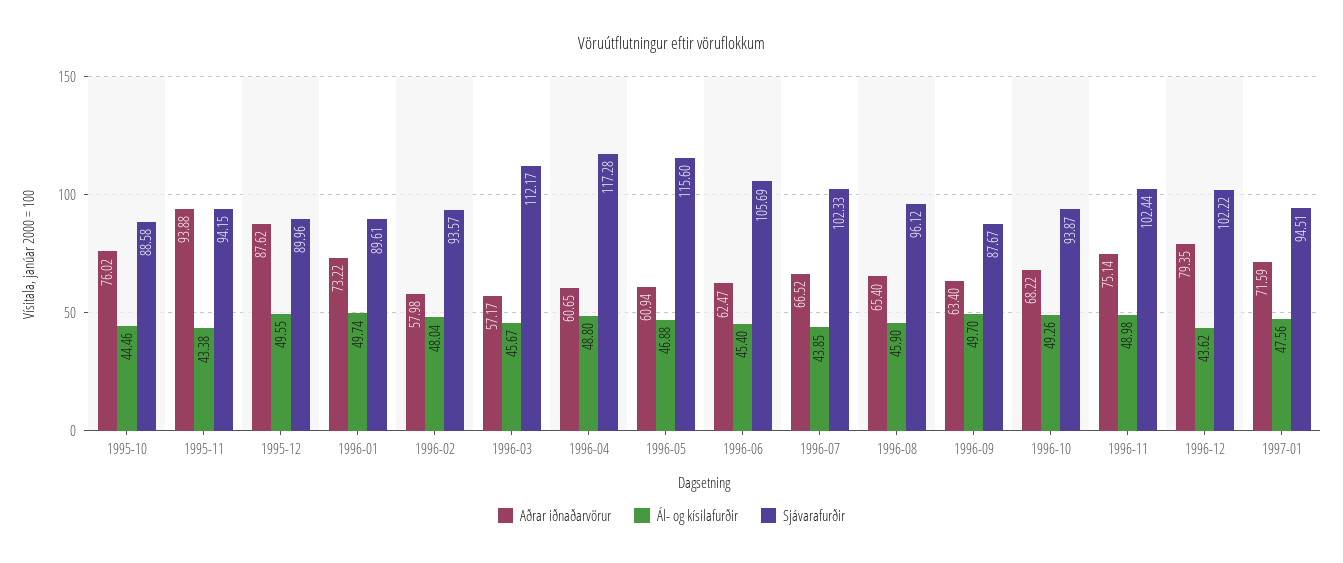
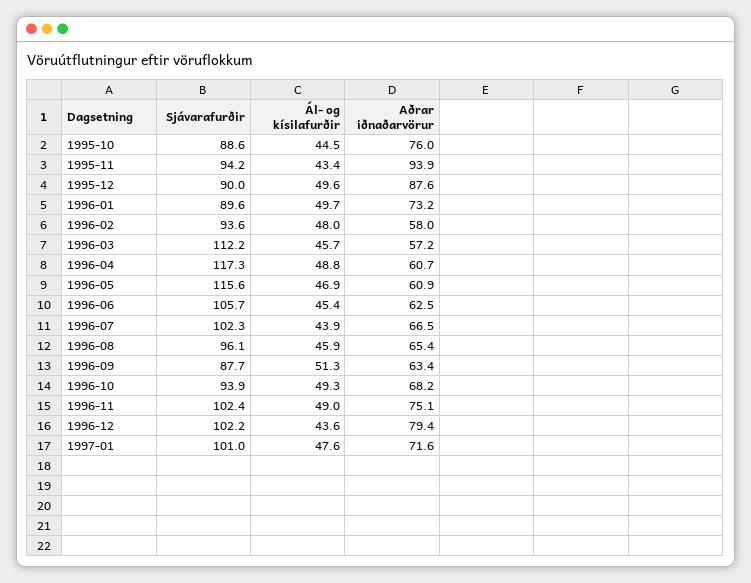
  {
    "Aðrar iðnaðarvörur": {
      "1995-10": 76.02,
      "1995-11": 93.88,
      "1995-12": 87.62,
      "1996-01": 73.22,
      "1996-02": 57.98,
      "1996-03": 57.17,
      "1996-04": 60.65,
      "1996-05": 60.94,
      "1996-06": 62.47,
      "1996-07": 66.52,
      "1996-08": 65.4,
      "1996-09": 63.4,
      "1996-10": 68.22,
      "1996-11": 75.14,
      "1996-12": 79.35,
      "1997-01": 71.59
    },
    "Ál- og kísilafurðir": {
      "1995-10": 44.46,
      "1995-11": 43.38,
      "1995-12": 49.55,
      "1996-01": 49.74,
      "1996-02": 48.04,
      "1996-03": 45.67,
      "1996-04": 48.8,
      "1996-05": 46.88,
      "1996-06": 45.4,
      "1996-07": 43.85,
      "1996-08": 45.9,
-     "1996-09": 49.7,
+     "1996-09": 51.3,
      "1996-10": 49.26,
      "1996-11": 48.98,
      "1996-12": 43.62,
      "1997-01": 47.56
    },
    "Sjávarafurðir": {
      "1995-10": 88.58,
      "1995-11": 94.15,
      "1995-12": 89.96,
      "1996-01": 89.61,
      "1996-02": 93.57,
      "1996-03": 112.17,
      "1996-04": 117.28,
      "1996-05": 115.6,
      "1996-06": 105.69,
      "1996-07": 102.33,
      "1996-08": 96.12,
      "1996-09": 87.67,
      "1996-10": 93.87,
      "1996-11": 102.44,
      "1996-12": 102.22,
-     "1997-01": 94.51
+     "1997-01": 101
    }
  }

